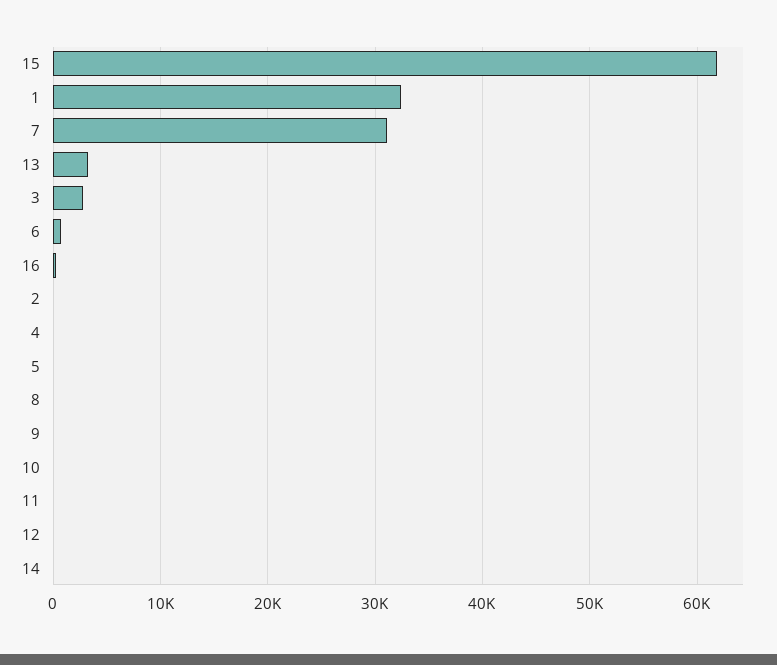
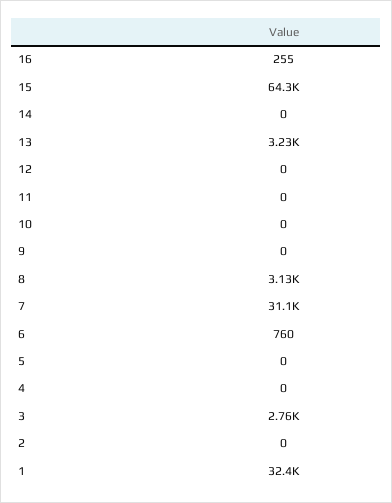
  {
-   "15": 62000,
+   "15": 64300,
    "1": 32400,
    "7": 31100,
    "13": 3230,
    "3": 2760,
    "6": 760,
    "16": 255,
    "2": 0,
    "4": 0,
    "5": 0,
-   "8": 0,
+   "8": 3130,
    "9": 0,
    "10": 0,
    "11": 0,
    "12": 0,
    "14": 0
  }

